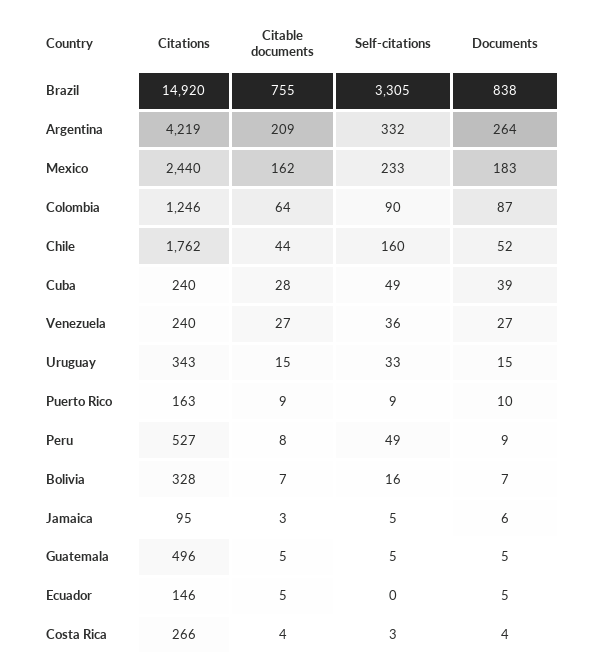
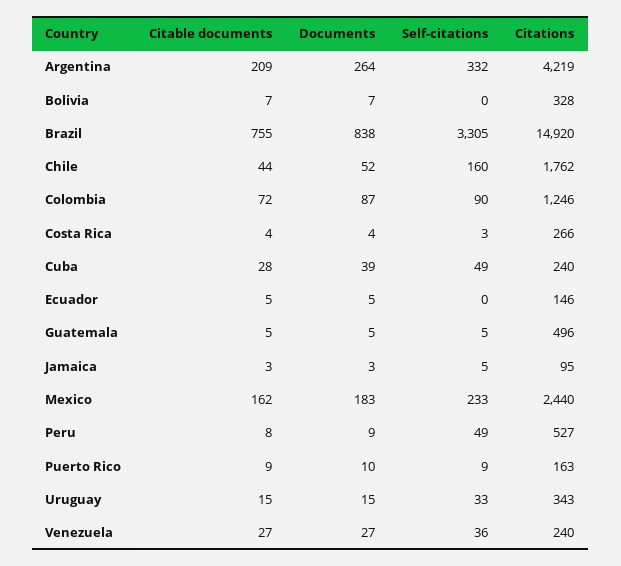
  {
    "Citations": {
      "Brazil": 14920,
      "Argentina": 4219,
      "Mexico": 2440,
      "Colombia": 1246,
      "Chile": 1762,
      "Cuba": 240,
      "Venezuela": 240,
      "Uruguay": 343,
      "Puerto Rico": 163,
      "Peru": 527,
      "Bolivia": 328,
      "Jamaica": 95,
      "Guatemala": 496,
      "Ecuador": 146,
      "Costa Rica": 266
    },
    "Citable documents": {
      "Brazil": 755,
      "Argentina": 209,
      "Mexico": 162,
-     "Colombia": 64,
+     "Colombia": 72,
      "Chile": 44,
      "Cuba": 28,
      "Venezuela": 27,
      "Uruguay": 15,
      "Puerto Rico": 9,
      "Peru": 8,
      "Bolivia": 7,
      "Jamaica": 3,
      "Guatemala": 5,
      "Ecuador": 5,
      "Costa Rica": 4
    },
    "Self-citations": {
      "Brazil": 3305,
      "Argentina": 332,
      "Mexico": 233,
      "Colombia": 90,
      "Chile": 160,
      "Cuba": 49,
      "Venezuela": 36,
      "Uruguay": 33,
      "Puerto Rico": 9,
      "Peru": 49,
-     "Bolivia": 16,
+     "Bolivia": 0,
      "Jamaica": 5,
      "Guatemala": 5,
      "Ecuador": 0,
      "Costa Rica": 3
    },
    "Documents": {
      "Brazil": 838,
      "Argentina": 264,
      "Mexico": 183,
      "Colombia": 87,
      "Chile": 52,
      "Cuba": 39,
      "Venezuela": 27,
      "Uruguay": 15,
      "Puerto Rico": 10,
      "Peru": 9,
      "Bolivia": 7,
-     "Jamaica": 6,
+     "Jamaica": 3,
      "Guatemala": 5,
      "Ecuador": 5,
      "Costa Rica": 4
    }
  }

